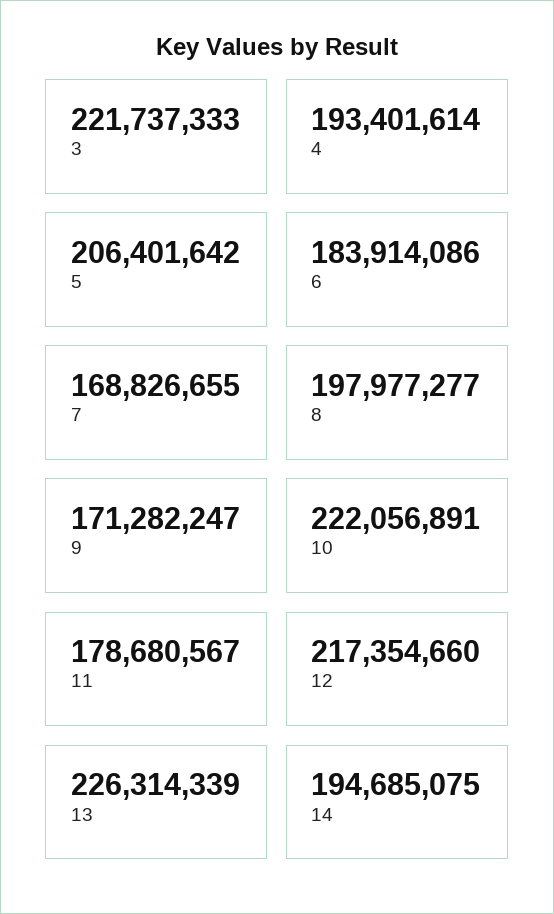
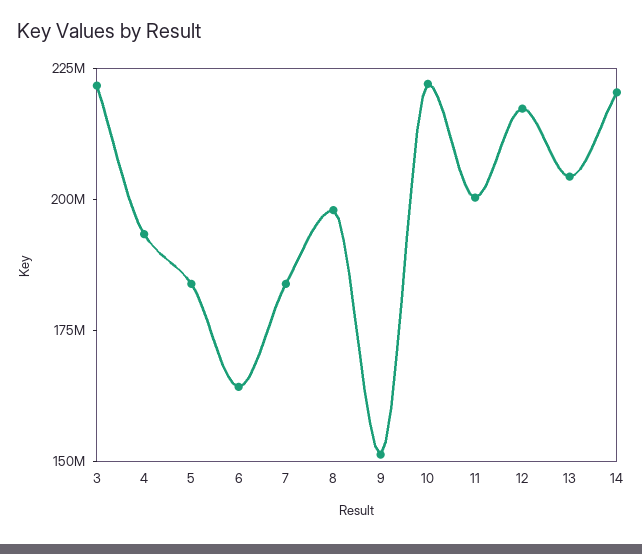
  {
    "3": 221737333,
    "4": 193401614,
-   "5": 206401642,
+   "5": 185000000,
-   "6": 183914086,
+   "6": 165000000,
-   "7": 168826655,
+   "7": 185000000,
    "8": 197977277,
-   "9": 171282247,
+   "9": 150000000,
    "10": 222056891,
-   "11": 178680567,
+   "11": 200000000,
    "12": 217354660,
-   "13": 226314339,
+   "13": 205000000,
-   "14": 194685075
+   "14": 220000000
  }

